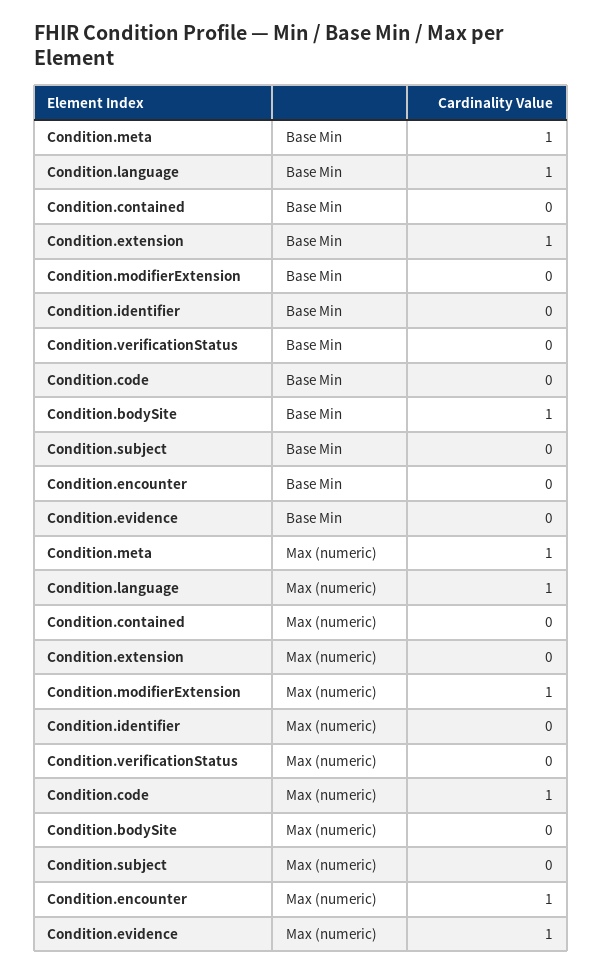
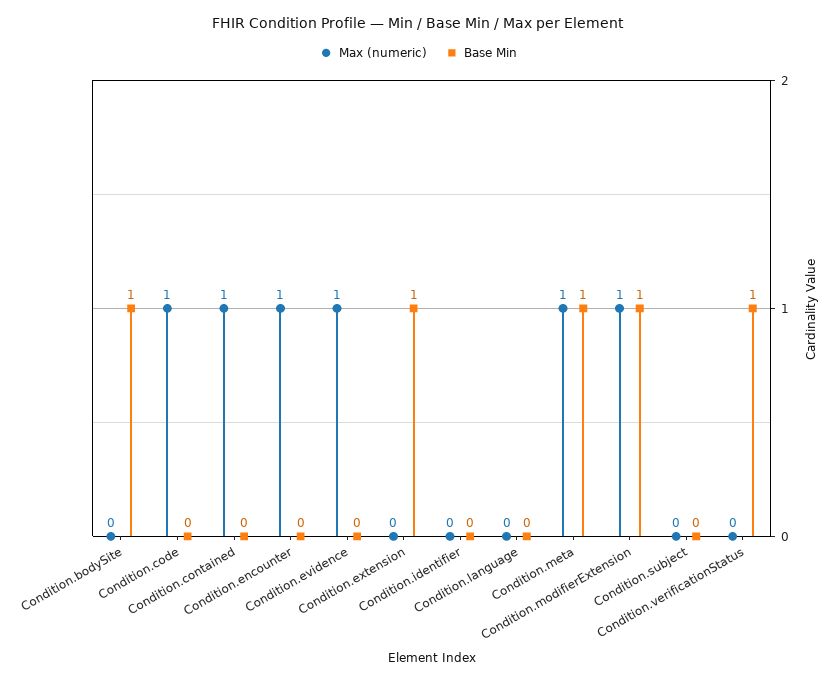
  {
    "Base Min": {
      "Condition.meta": 1,
-     "Condition.language": 1,
+     "Condition.language": 0,
      "Condition.contained": 0,
      "Condition.extension": 1,
-     "Condition.modifierExtension": 0,
+     "Condition.modifierExtension": 1,
      "Condition.identifier": 0,
-     "Condition.verificationStatus": 0,
+     "Condition.verificationStatus": 1,
      "Condition.code": 0,
      "Condition.bodySite": 1,
      "Condition.subject": 0,
      "Condition.encounter": 0,
      "Condition.evidence": 0
    },
    "Max (numeric)": {
      "Condition.meta": 1,
-     "Condition.language": 1,
+     "Condition.language": 0,
-     "Condition.contained": 0,
+     "Condition.contained": 1,
      "Condition.extension": 0,
      "Condition.modifierExtension": 1,
      "Condition.identifier": 0,
      "Condition.verificationStatus": 0,
      "Condition.code": 1,
      "Condition.bodySite": 0,
      "Condition.subject": 0,
      "Condition.encounter": 1,
      "Condition.evidence": 1
    }
  }

